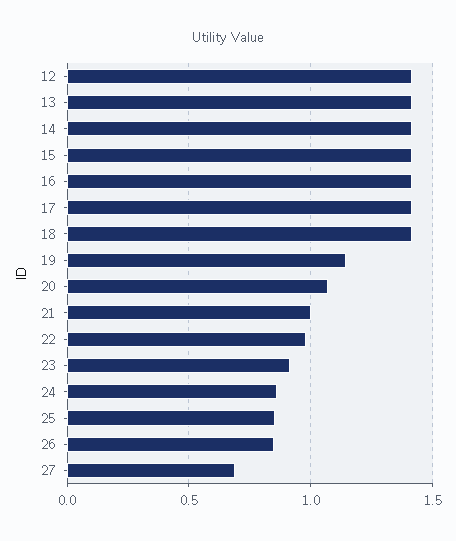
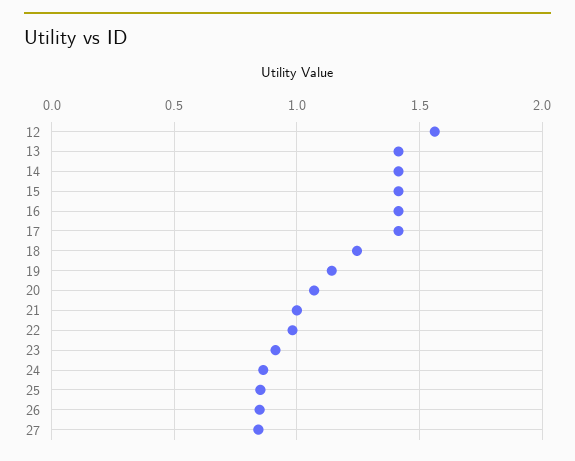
  {
-   "12": 1.4,
+   "12": 1.55,
    "13": 1.4,
    "14": 1.4,
    "15": 1.4,
    "16": 1.4,
    "17": 1.4,
-   "18": 1.4,
+   "18": 1.25,
    "19": 1.15,
    "20": 1.05,
    "21": 1,
    "22": 1,
    "23": 0.9,
    "24": 0.85,
    "25": 0.85,
    "26": 0.85,
-   "27": 0.7
+   "27": 0.85
  }

